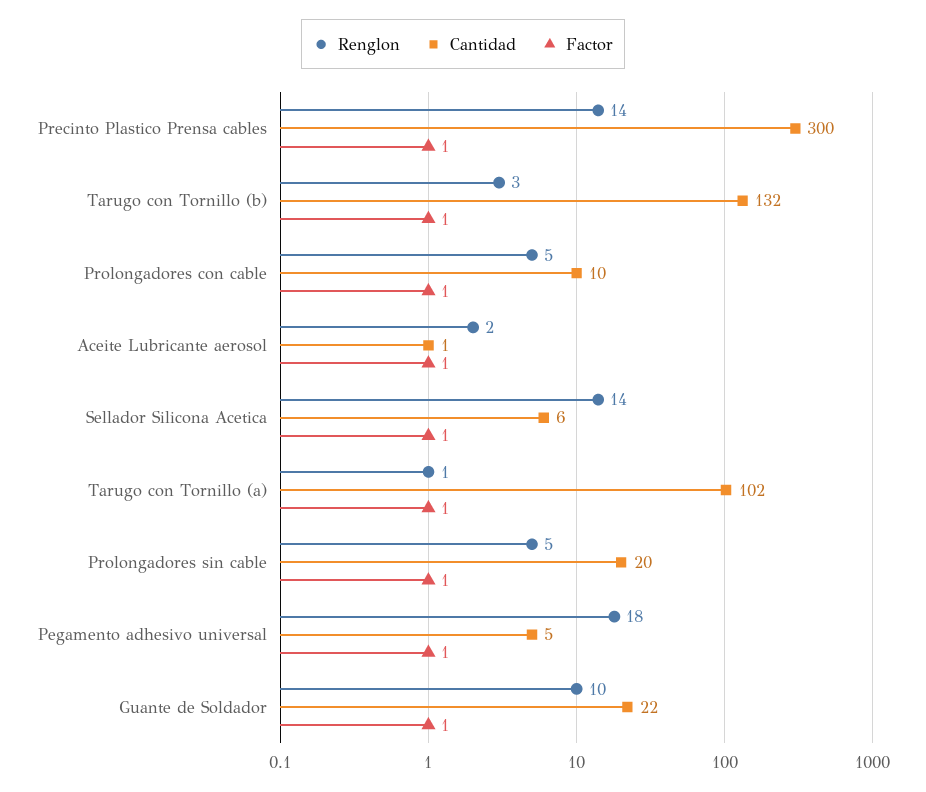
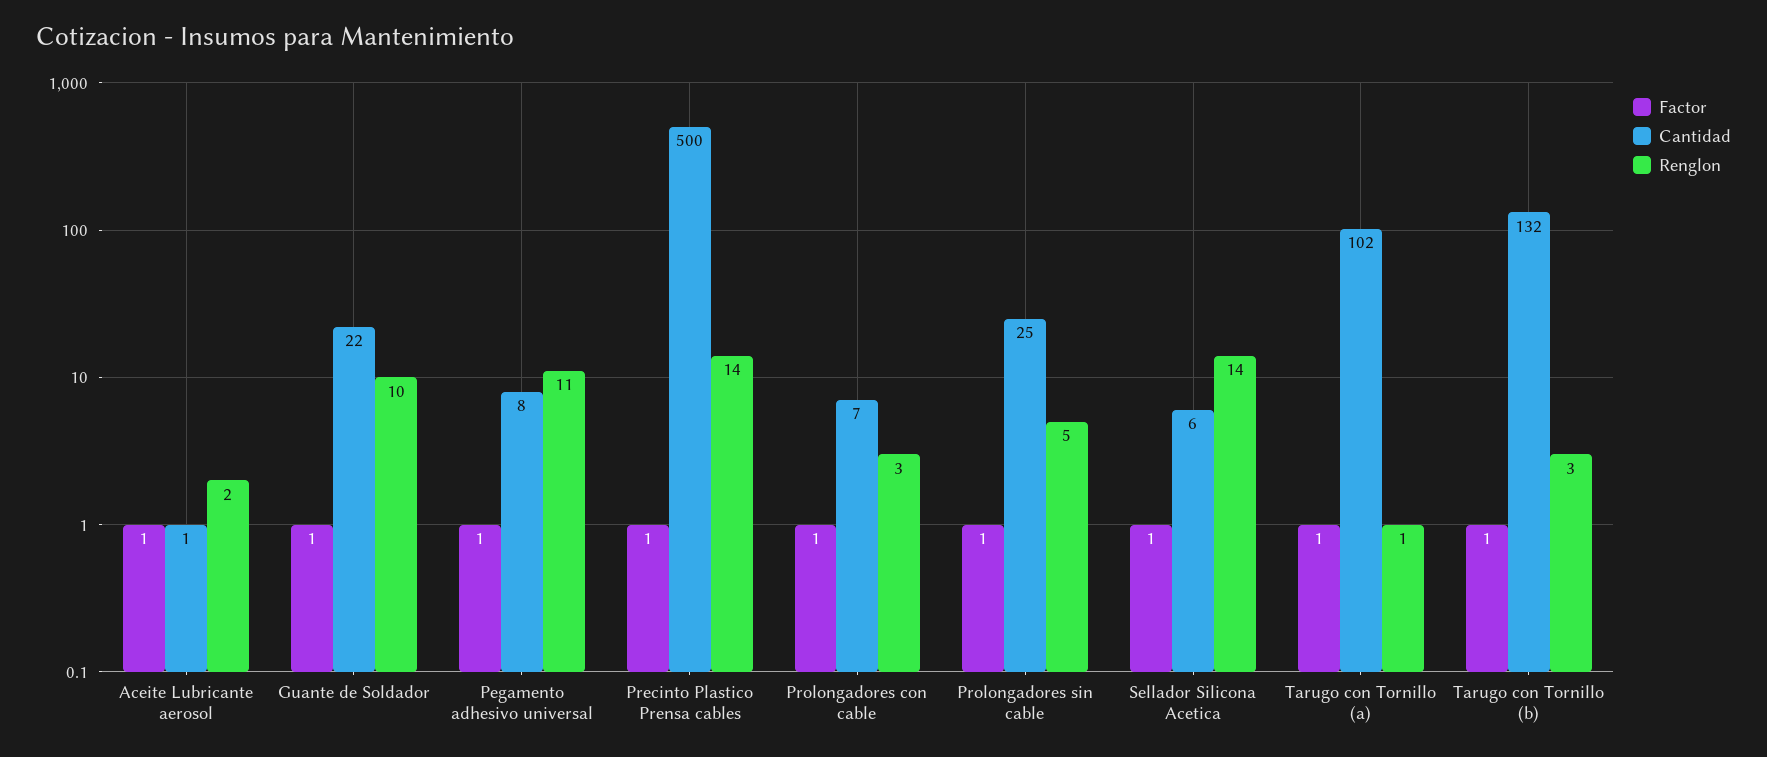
  {
    "Renglon": {
      "Precinto Plastico Prensa cables": 14,
      "Tarugo con Tornillo (b)": 3,
-     "Prolongadores con cable": 5,
+     "Prolongadores con cable": 3,
      "Aceite Lubricante aerosol": 2,
      "Sellador Silicona Acetica": 14,
      "Tarugo con Tornillo (a)": 1,
      "Prolongadores sin cable": 5,
-     "Pegamento adhesivo universal": 18,
+     "Pegamento adhesivo universal": 11,
      "Guante de Soldador": 10
    },
    "Cantidad": {
-     "Precinto Plastico Prensa cables": 300,
+     "Precinto Plastico Prensa cables": 500,
      "Tarugo con Tornillo (b)": 132,
-     "Prolongadores con cable": 10,
+     "Prolongadores con cable": 7,
      "Aceite Lubricante aerosol": 1,
      "Sellador Silicona Acetica": 6,
      "Tarugo con Tornillo (a)": 102,
-     "Prolongadores sin cable": 20,
+     "Prolongadores sin cable": 25,
-     "Pegamento adhesivo universal": 5,
+     "Pegamento adhesivo universal": 8,
      "Guante de Soldador": 22
    },
    "Factor": {
      "Precinto Plastico Prensa cables": 1,
      "Tarugo con Tornillo (b)": 1,
      "Prolongadores con cable": 1,
      "Aceite Lubricante aerosol": 1,
      "Sellador Silicona Acetica": 1,
      "Tarugo con Tornillo (a)": 1,
      "Prolongadores sin cable": 1,
      "Pegamento adhesivo universal": 1,
      "Guante de Soldador": 1
    }
  }

